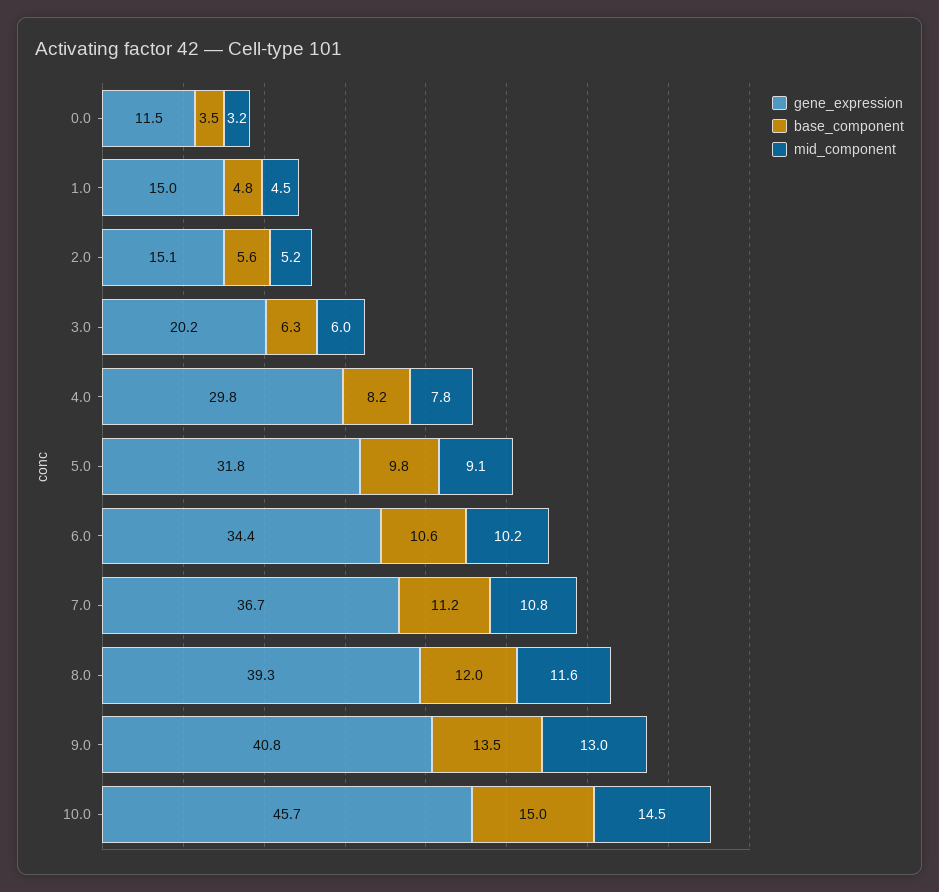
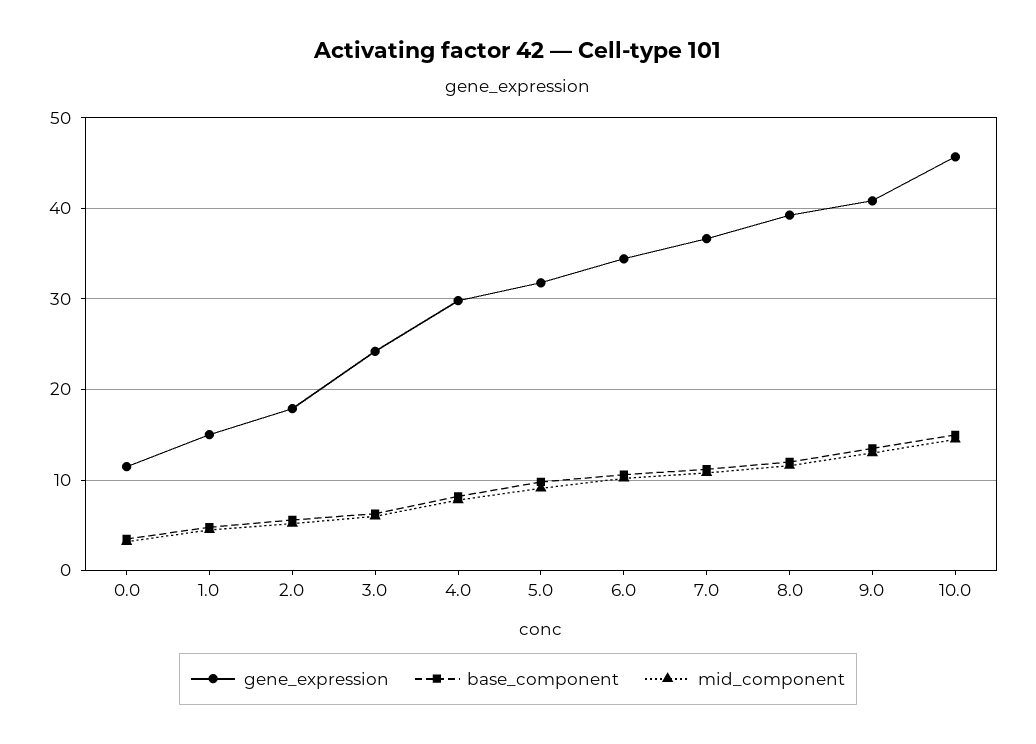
  {
    "gene_expression": {
      "0.0": 11.5,
      "1.0": 15,
-     "2.0": 15.1,
+     "2.0": 18,
-     "3.0": 20.2,
+     "3.0": 24,
      "4.0": 29.8,
      "5.0": 31.8,
      "6.0": 34.4,
      "7.0": 36.7,
      "8.0": 39.3,
      "9.0": 40.8,
      "10.0": 45.7
    },
    "base_component": {
      "0.0": 3.5,
      "1.0": 4.8,
      "2.0": 5.6,
      "3.0": 6.3,
      "4.0": 8.2,
      "5.0": 9.8,
      "6.0": 10.6,
      "7.0": 11.2,
      "8.0": 12,
      "9.0": 13.5,
      "10.0": 15
    },
    "mid_component": {
      "0.0": 3.2,
      "1.0": 4.5,
      "2.0": 5.2,
      "3.0": 6,
      "4.0": 7.8,
      "5.0": 9.1,
      "6.0": 10.2,
      "7.0": 10.8,
      "8.0": 11.6,
      "9.0": 13,
      "10.0": 14.5
    }
  }

